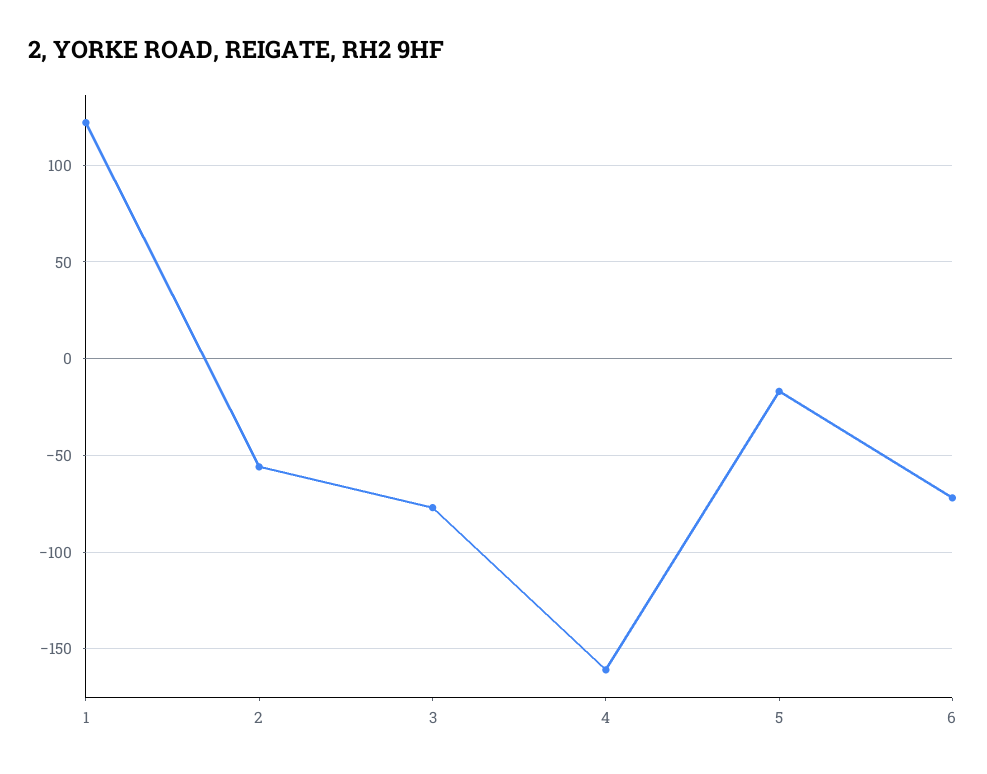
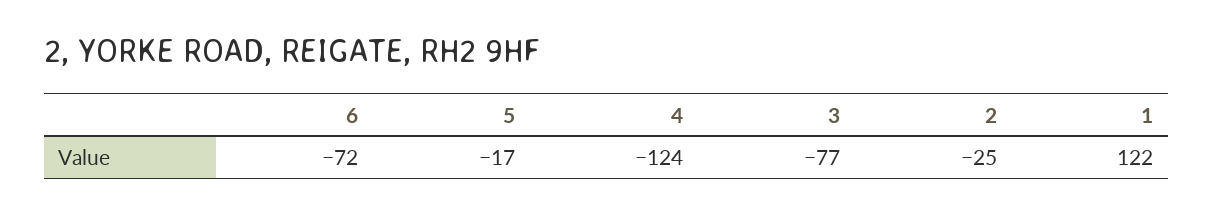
  {
    "1": 122,
-   "2": -55,
+   "2": -25,
    "3": -77,
-   "4": -160,
+   "4": -124,
    "5": -17,
    "6": -72
  }

